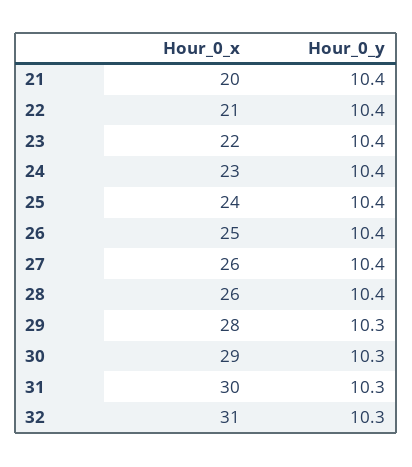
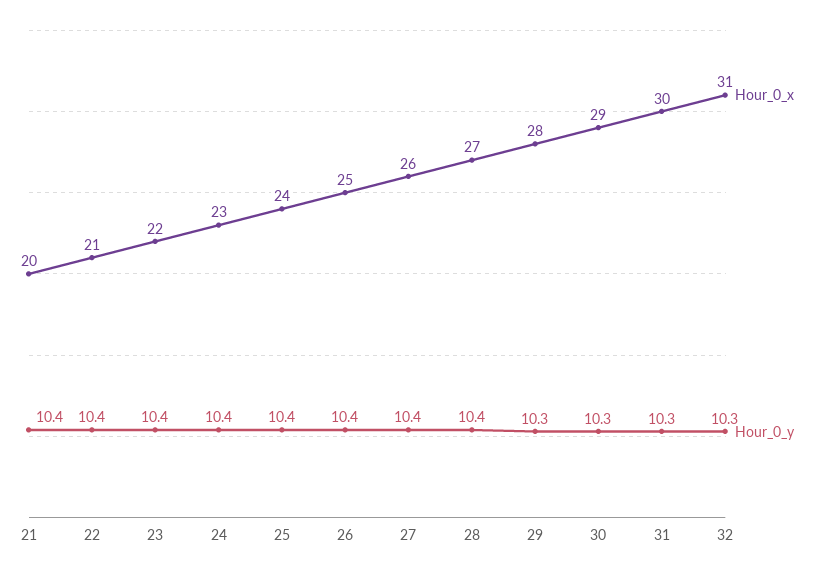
  {
    "Hour_0_x": {
      "21": 20,
      "22": 21,
      "23": 22,
      "24": 23,
      "25": 24,
      "26": 25,
      "27": 26,
-     "28": 26,
+     "28": 27,
      "29": 28,
      "30": 29,
      "31": 30,
      "32": 31
    },
    "Hour_0_y": {
      "21": 10.4,
      "22": 10.4,
      "23": 10.4,
      "24": 10.4,
      "25": 10.4,
      "26": 10.4,
      "27": 10.4,
      "28": 10.4,
      "29": 10.3,
      "30": 10.3,
      "31": 10.3,
      "32": 10.3
    }
  }

